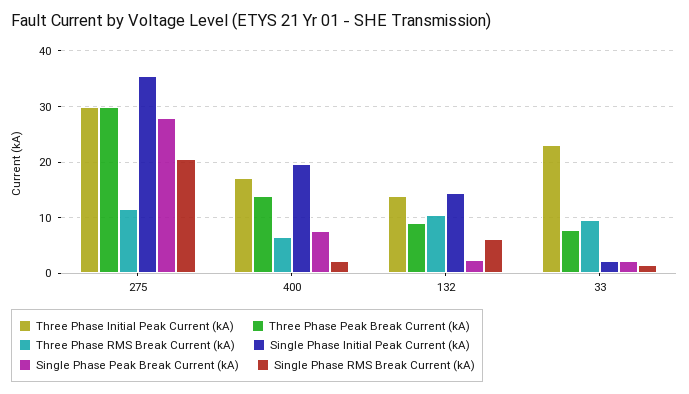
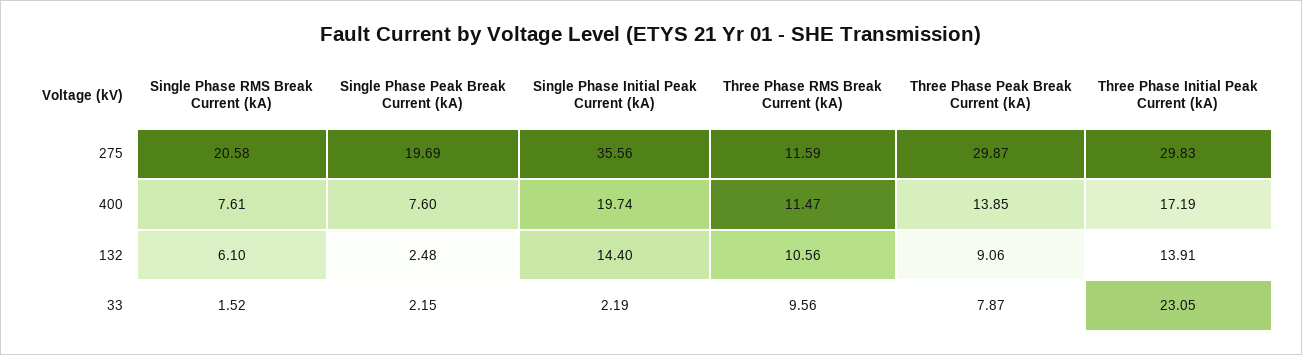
  {
    "Three Phase Initial Peak Current (kA)": {
      "275": 29.83,
      "400": 17.19,
      "132": 13.91,
      "33": 23.05
    },
    "Three Phase Peak Break Current (kA)": {
      "275": 29.87,
      "400": 13.85,
      "132": 9.06,
      "33": 7.87
    },
    "Three Phase RMS Break Current (kA)": {
      "275": 11.59,
-     "400": 6,
+     "400": 11.47,
      "132": 10.56,
      "33": 9.56
    },
    "Single Phase Initial Peak Current (kA)": {
      "275": 35.56,
      "400": 19.74,
      "132": 14.4,
      "33": 2.19
    },
    "Single Phase Peak Break Current (kA)": {
-     "275": 28,
+     "275": 19.69,
      "400": 7.6,
      "132": 2.48,
      "33": 2.15
    },
    "Single Phase RMS Break Current (kA)": {
      "275": 20.58,
-     "400": 2,
+     "400": 7.61,
      "132": 6.1,
      "33": 1.52
    }
  }

